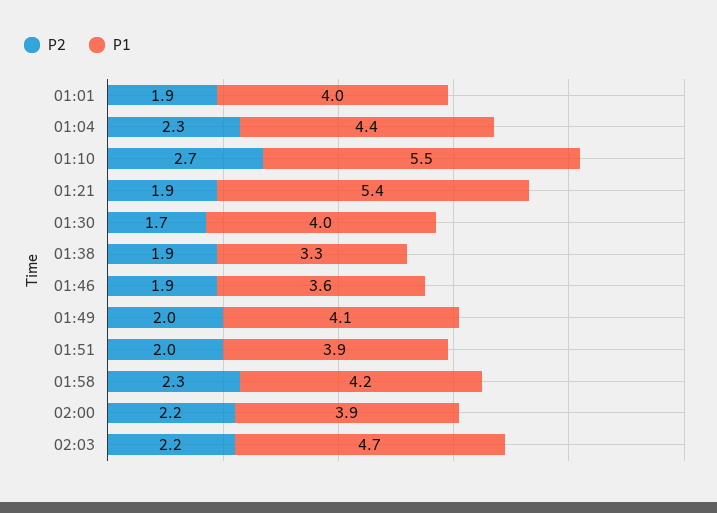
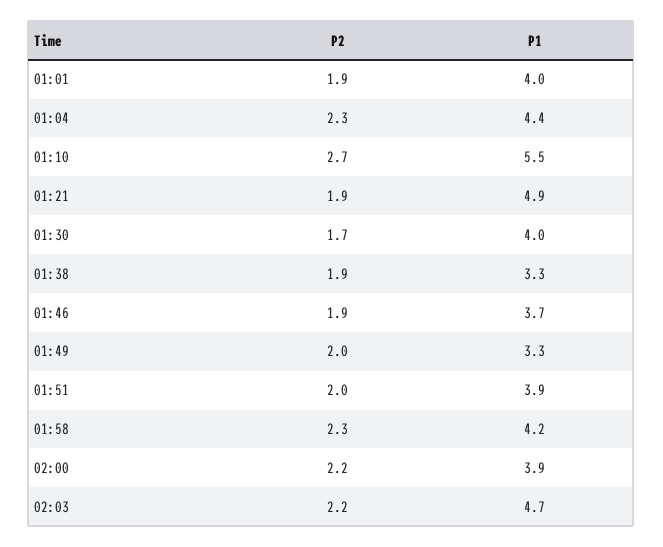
  {
    "P2": {
      "01:01": 1.9,
      "01:04": 2.3,
      "01:10": 2.7,
      "01:21": 1.9,
      "01:30": 1.7,
      "01:38": 1.9,
      "01:46": 1.9,
      "01:49": 2,
      "01:51": 2,
      "01:58": 2.3,
      "02:00": 2.2,
      "02:03": 2.2
    },
    "P1": {
      "01:01": 4,
      "01:04": 4.4,
      "01:10": 5.5,
-     "01:21": 5.4,
+     "01:21": 4.9,
      "01:30": 4,
      "01:38": 3.3,
-     "01:46": 3.6,
+     "01:46": 3.7,
-     "01:49": 4.1,
+     "01:49": 3.3,
      "01:51": 3.9,
      "01:58": 4.2,
      "02:00": 3.9,
      "02:03": 4.7
    }
  }

